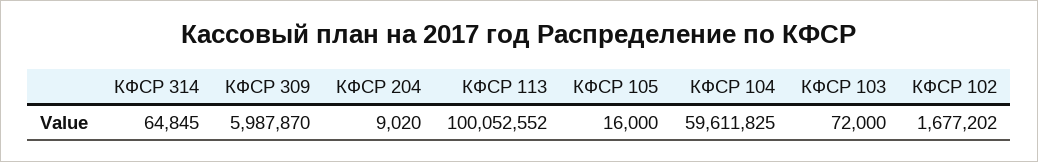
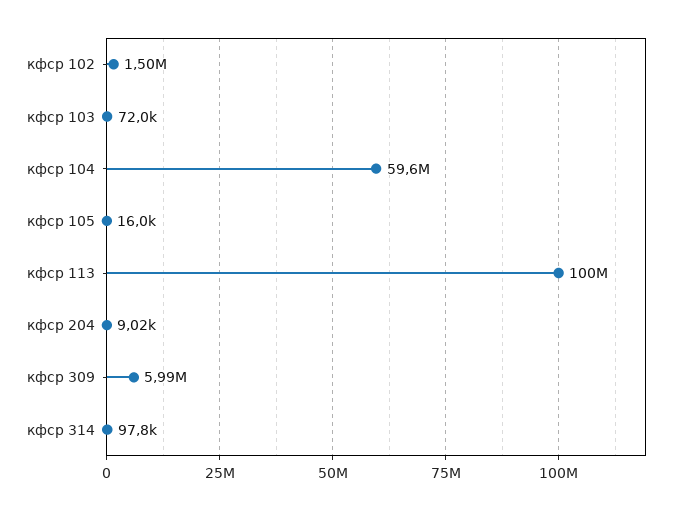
  {
-   "КФСР 314": 64845,
+   "КФСР 314": 97800,
    "КФСР 309": 5987870,
    "КФСР 204": 9020,
    "КФСР 113": 100052552,
    "КФСР 105": 16000,
    "КФСР 104": 59611825,
    "КФСР 103": 72000,
-   "КФСР 102": 1677202
+   "КФСР 102": 1500000
  }

